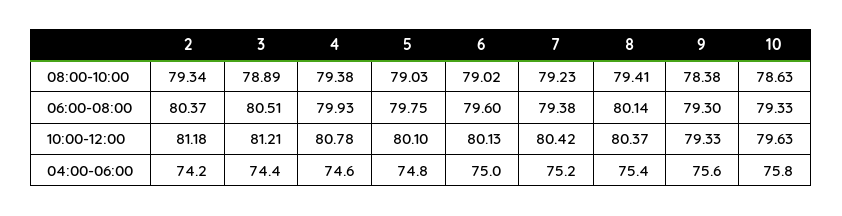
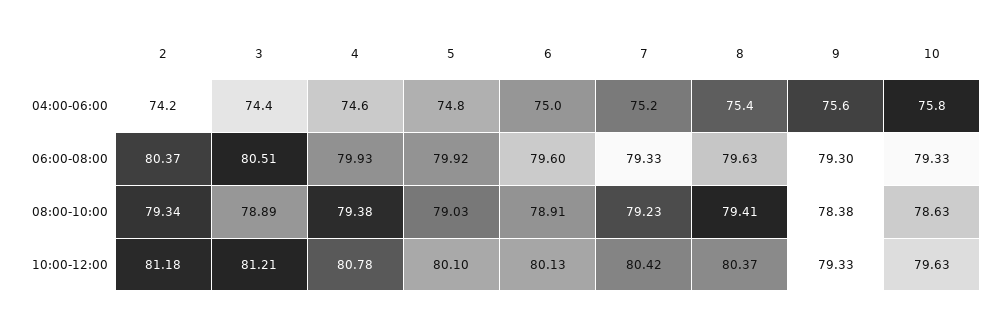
  {
    "2": {
      "08:00-10:00": 79.34,
      "06:00-08:00": 80.37,
      "10:00-12:00": 81.18,
      "04:00-06:00": 74.2
    },
    "3": {
      "08:00-10:00": 78.89,
      "06:00-08:00": 80.51,
      "10:00-12:00": 81.21,
      "04:00-06:00": 74.4
    },
    "4": {
      "08:00-10:00": 79.38,
      "06:00-08:00": 79.93,
      "10:00-12:00": 80.78,
      "04:00-06:00": 74.6
    },
    "5": {
      "08:00-10:00": 79.03,
-     "06:00-08:00": 79.75,
+     "06:00-08:00": 79.92,
      "10:00-12:00": 80.1,
      "04:00-06:00": 74.8
    },
    "6": {
-     "08:00-10:00": 79.02,
+     "08:00-10:00": 78.91,
      "06:00-08:00": 79.6,
      "10:00-12:00": 80.13,
      "04:00-06:00": 75
    },
    "7": {
      "08:00-10:00": 79.23,
-     "06:00-08:00": 79.38,
+     "06:00-08:00": 79.33,
      "10:00-12:00": 80.42,
      "04:00-06:00": 75.2
    },
    "8": {
      "08:00-10:00": 79.41,
-     "06:00-08:00": 80.14,
+     "06:00-08:00": 79.63,
      "10:00-12:00": 80.37,
      "04:00-06:00": 75.4
    },
    "9": {
      "08:00-10:00": 78.38,
      "06:00-08:00": 79.3,
      "10:00-12:00": 79.33,
      "04:00-06:00": 75.6
    },
    "10": {
      "08:00-10:00": 78.63,
      "06:00-08:00": 79.33,
      "10:00-12:00": 79.63,
      "04:00-06:00": 75.8
    }
  }

